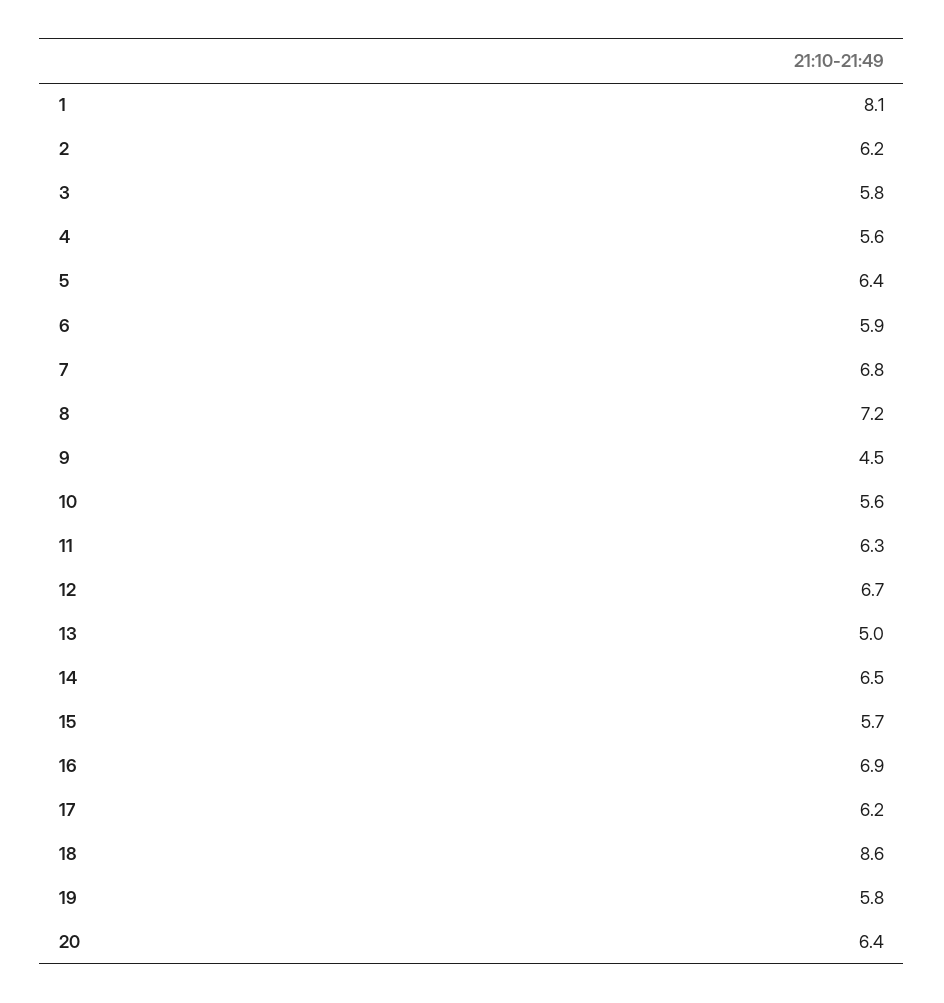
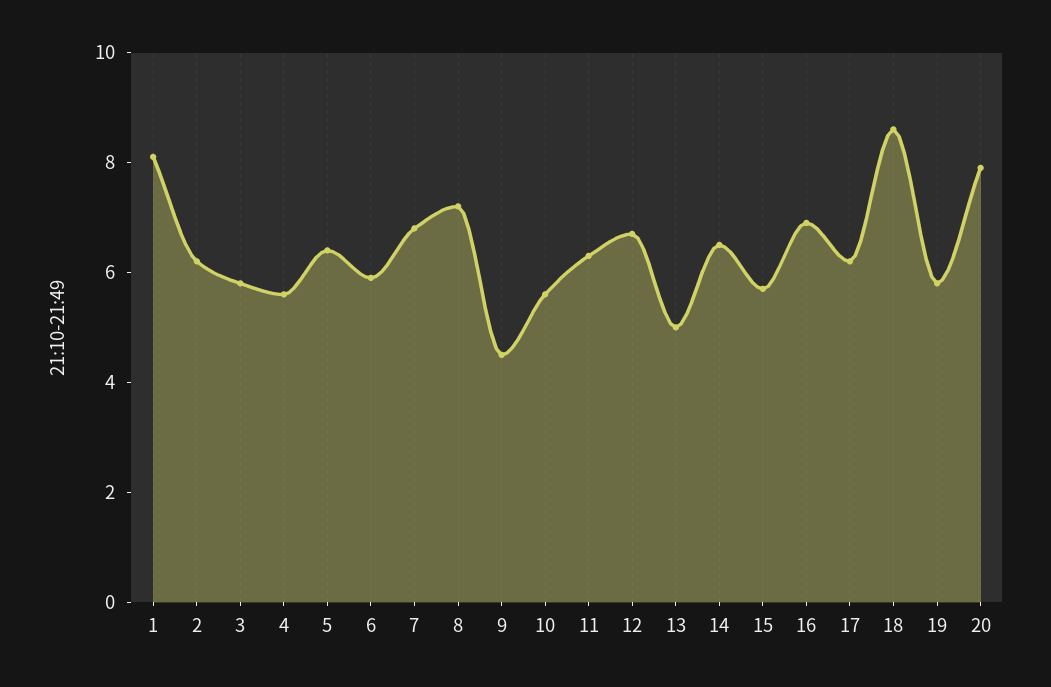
  {
    "1": 8.1,
    "2": 6.2,
    "3": 5.8,
    "4": 5.6,
    "5": 6.4,
    "6": 5.9,
    "7": 6.8,
    "8": 7.2,
    "9": 4.5,
    "10": 5.6,
    "11": 6.3,
    "12": 6.7,
    "13": 5,
    "14": 6.5,
    "15": 5.7,
    "16": 6.9,
    "17": 6.2,
    "18": 8.6,
    "19": 5.8,
-   "20": 6.4
+   "20": 8
  }

